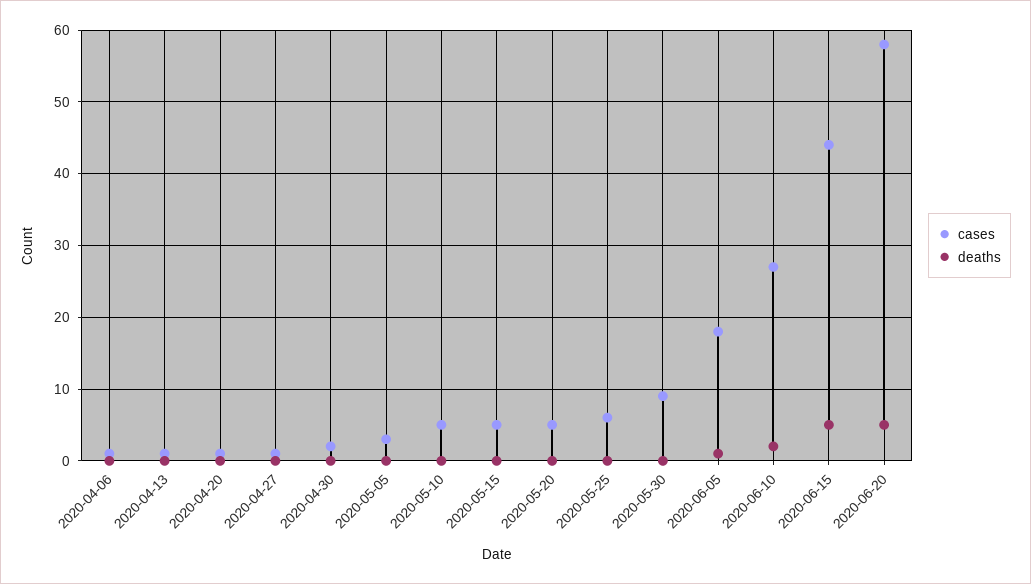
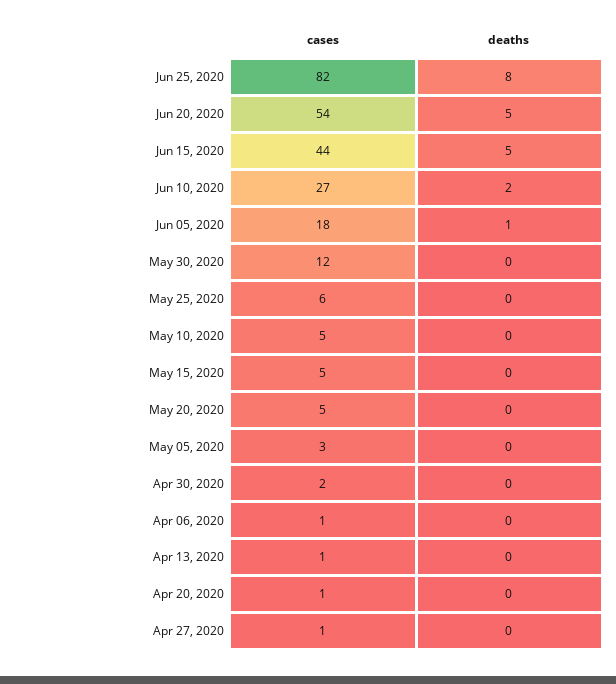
  {
    "cases": {
      "2020-04-06": 1,
      "2020-04-13": 1,
      "2020-04-20": 1,
      "2020-04-27": 1,
      "2020-04-30": 2,
      "2020-05-05": 3,
      "2020-05-10": 5,
      "2020-05-15": 5,
      "2020-05-20": 5,
      "2020-05-25": 6,
-     "2020-05-30": 9,
+     "2020-05-30": 12,
      "2020-06-05": 18,
      "2020-06-10": 27,
      "2020-06-15": 44,
-     "2020-06-20": 58
+     "2020-06-20": 54,
+     "Jun 25, 2020": 82
    },
    "deaths": {
      "2020-04-06": 0,
      "2020-04-13": 0,
      "2020-04-20": 0,
      "2020-04-27": 0,
      "2020-04-30": 0,
      "2020-05-05": 0,
      "2020-05-10": 0,
      "2020-05-15": 0,
      "2020-05-20": 0,
      "2020-05-25": 0,
      "2020-05-30": 0,
      "2020-06-05": 1,
      "2020-06-10": 2,
      "2020-06-15": 5,
-     "2020-06-20": 5
+     "2020-06-20": 5,
+     "Jun 25, 2020": 8
    }
  }

